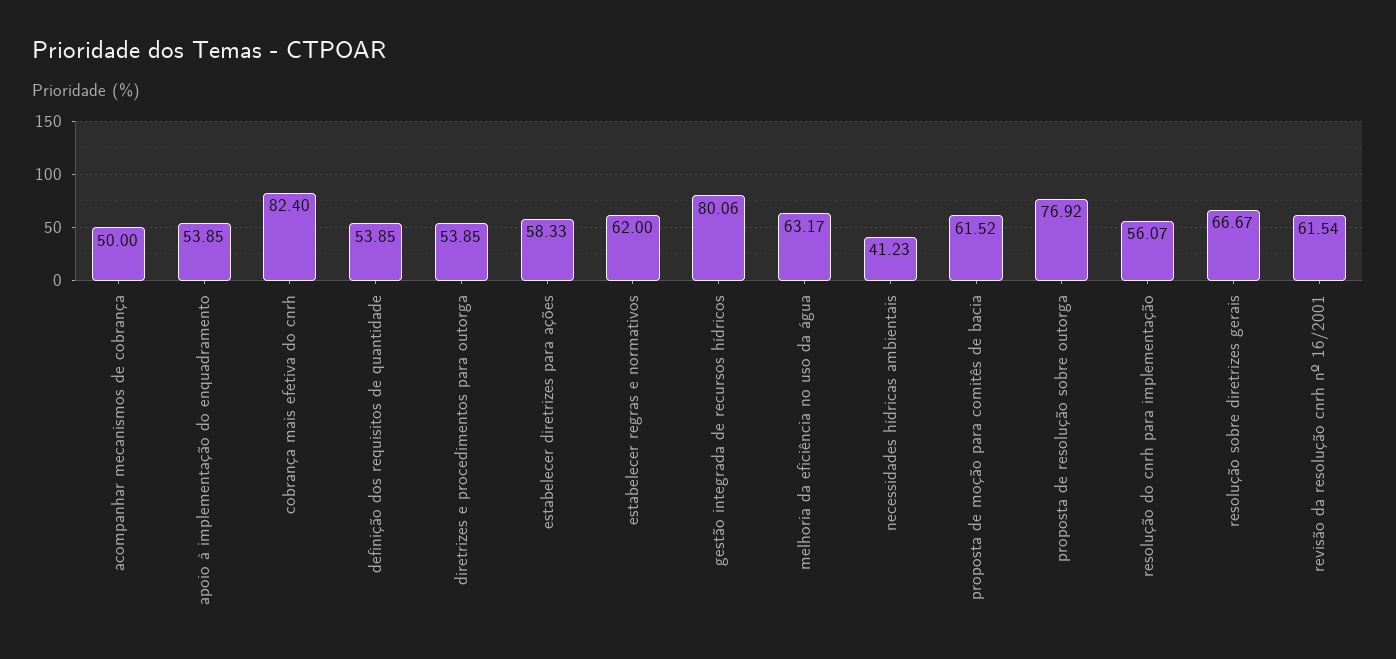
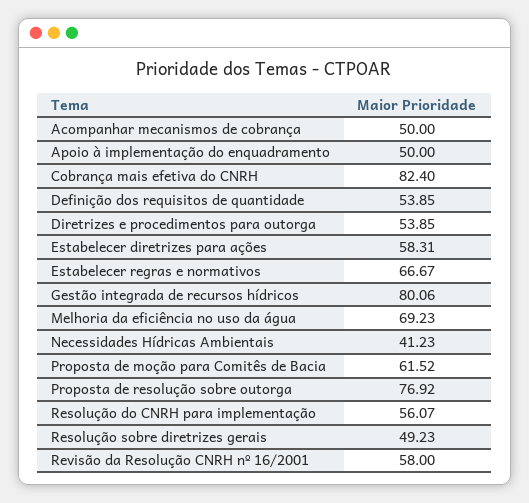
  {
    "acompanhar mecanismos de cobrança": 50,
-   "apoio à implementação do enquadramento": 53.85,
+   "apoio à implementação do enquadramento": 50,
    "cobrança mais efetiva do cnrh": 82.4,
    "definição dos requisitos de quantidade": 53.85,
    "diretrizes e procedimentos para outorga": 53.85,
-   "estabelecer diretrizes para ações": 58.33,
+   "estabelecer diretrizes para ações": 58.31,
-   "estabelecer regras e normativos": 62,
+   "estabelecer regras e normativos": 66.67,
    "gestão integrada de recursos hídricos": 80.06,
-   "melhoria da eficiência no uso da água": 63.17,
+   "melhoria da eficiência no uso da água": 69.23,
    "necessidades hídricas ambientais": 41.23,
    "proposta de moção para comitês de bacia": 61.52,
    "proposta de resolução sobre outorga": 76.92,
    "resolução do cnrh para implementação": 56.07,
-   "resolução sobre diretrizes gerais": 66.67,
+   "resolução sobre diretrizes gerais": 49.23,
-   "revisão da resolução cnrh nº 16/2001": 61.54
+   "revisão da resolução cnrh nº 16/2001": 58
  }

